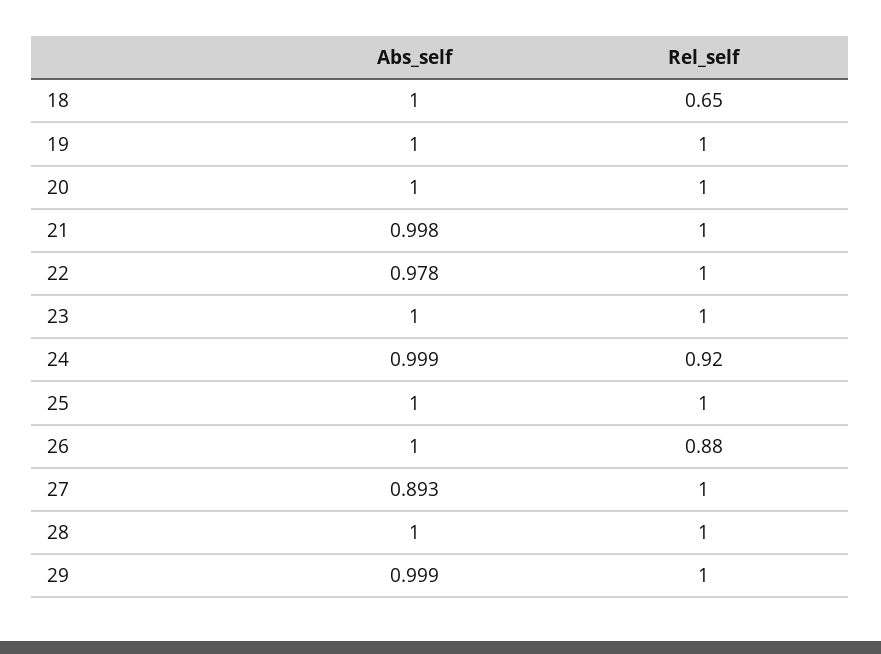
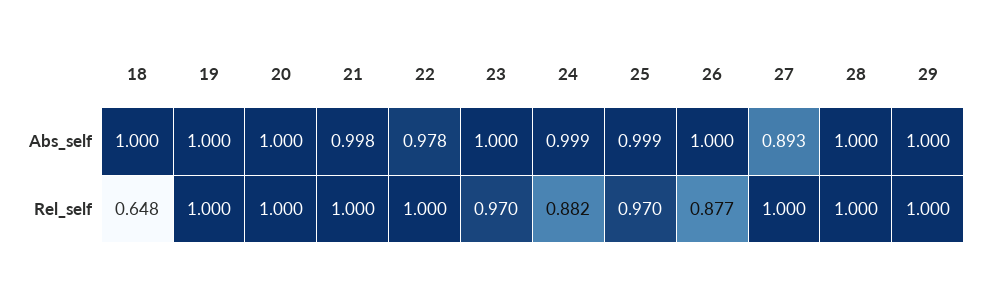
  {
    "Abs_self": {
      "18": 1,
      "19": 1,
      "20": 1,
      "21": 0.998,
      "22": 0.978,
      "23": 1,
      "24": 0.999,
-     "25": 1,
+     "25": 0.999,
      "26": 1,
      "27": 0.893,
      "28": 1,
-     "29": 0.999
+     "29": 1
    },
    "Rel_self": {
      "18": 0.648,
      "19": 1,
      "20": 1,
      "21": 1,
      "22": 1,
-     "23": 1,
+     "23": 0.97,
-     "24": 0.92,
+     "24": 0.882,
-     "25": 1,
+     "25": 0.97,
      "26": 0.877,
      "27": 1,
      "28": 1,
      "29": 1
    }
  }

